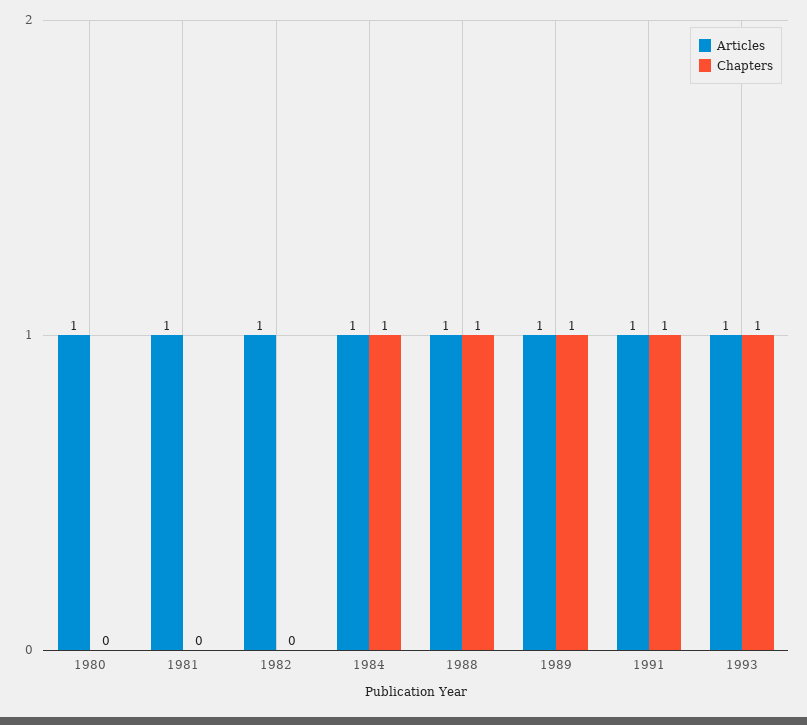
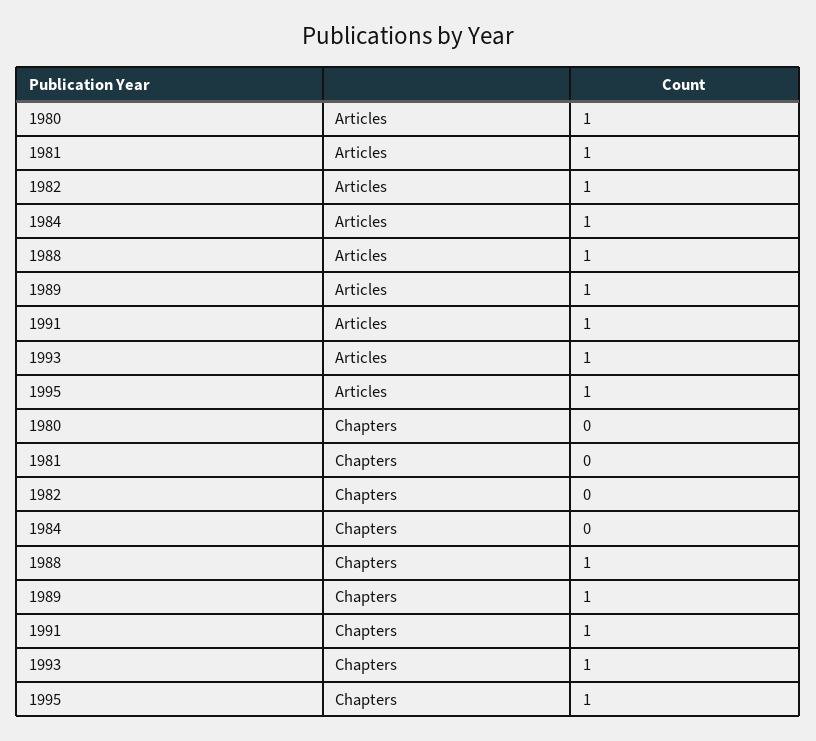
  {
    "Articles": {
      "1980": 1,
      "1981": 1,
      "1982": 1,
      "1984": 1,
      "1988": 1,
      "1989": 1,
      "1991": 1,
-     "1993": 1
+     "1993": 1,
+     "1995": 1
    },
    "Chapters": {
      "1980": 0,
      "1981": 0,
      "1982": 0,
-     "1984": 1,
+     "1984": 0,
      "1988": 1,
      "1989": 1,
      "1991": 1,
-     "1993": 1
+     "1993": 1,
+     "1995": 1
    }
  }

